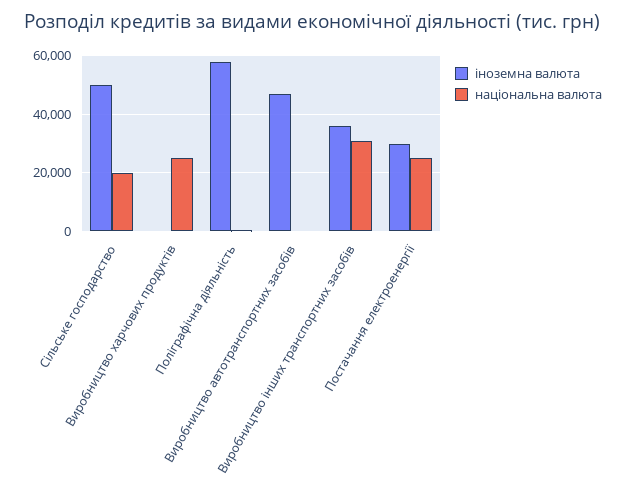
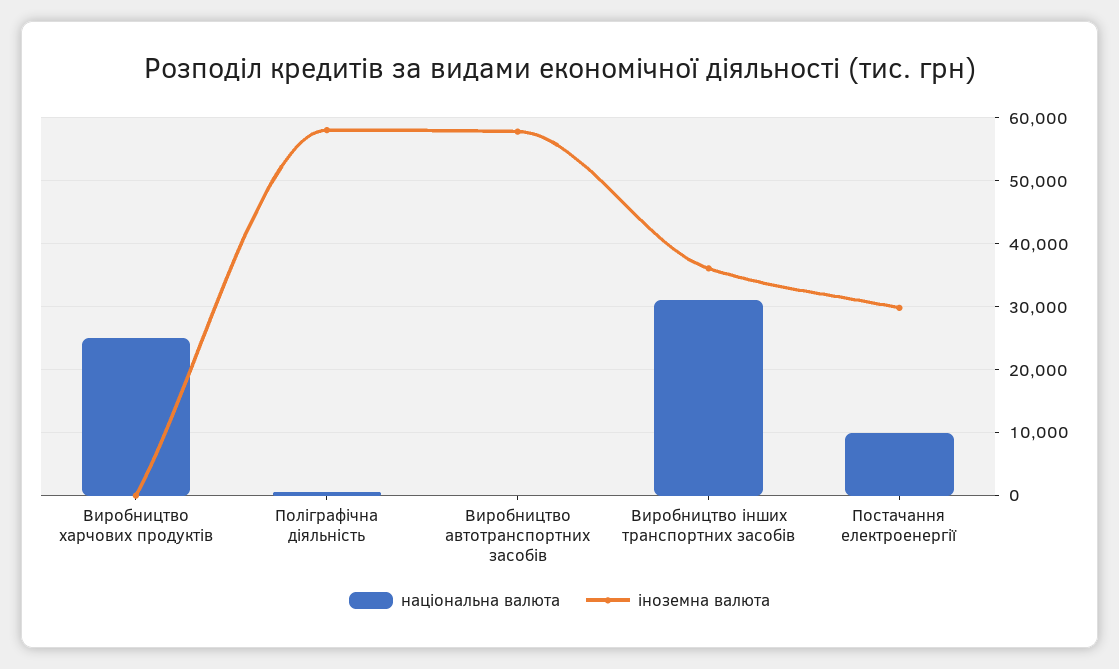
  {
    "іноземна валюта": {
-     "Сільське господарство": 50000,
      "Виробництво харчових продуктів": 0,
      "Поліграфічна діяльність": 58000,
-     "Виробництво автотранспортних засобів": 47500,
+     "Виробництво автотранспортних засобів": 58000,
      "Виробництво інших транспортних засобів": 36000,
      "Постачання електроенергії": 30000
    },
    "національна валюта": {
-     "Сільське господарство": 20000,
      "Виробництво харчових продуктів": 25000,
      "Поліграфічна діяльність": 1000,
      "Виробництво автотранспортних засобів": 0,
      "Виробництво інших транспортних засобів": 31000,
-     "Постачання електроенергії": 25000
+     "Постачання електроенергії": 10000
    }
  }

